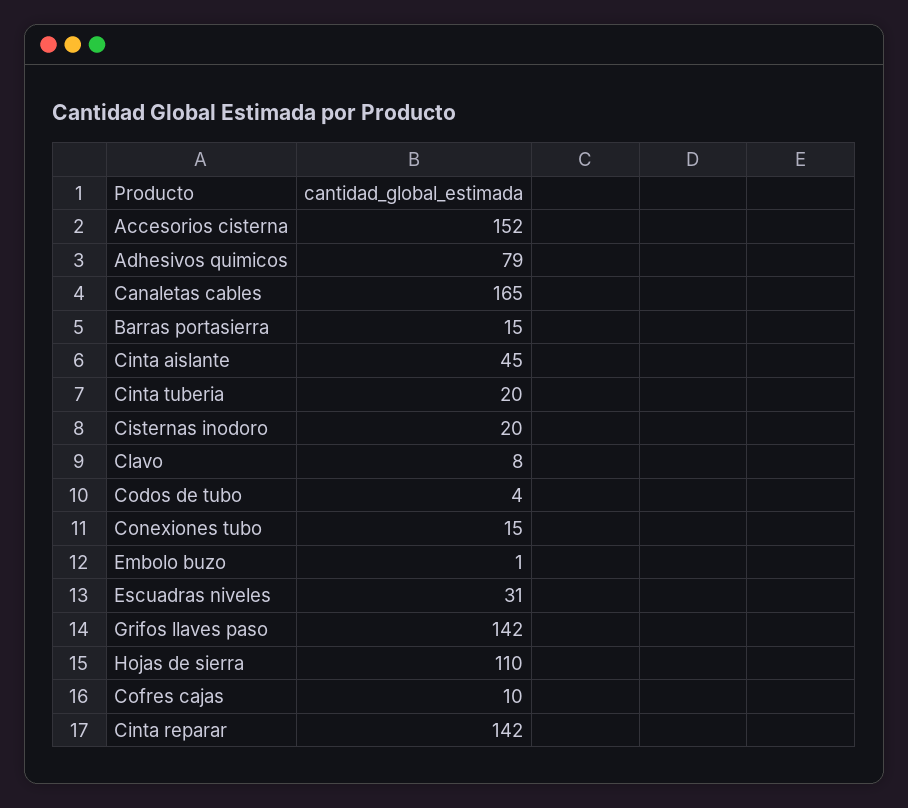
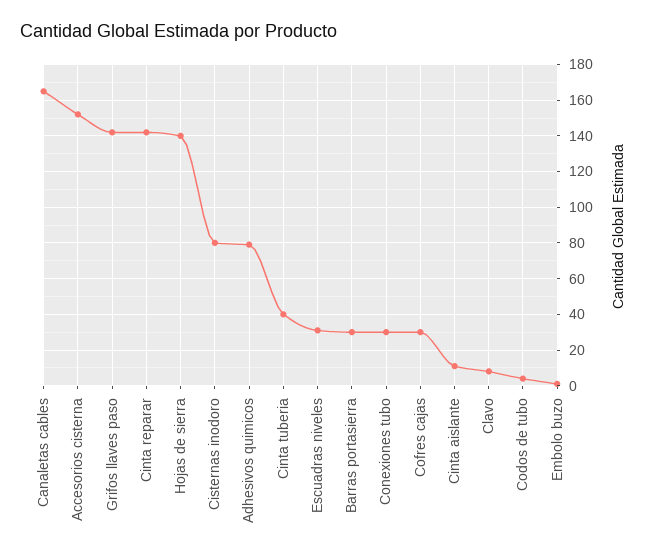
  {
    "Accesorios cisterna": 152,
    "Adhesivos quimicos": 79,
    "Canaletas cables": 165,
-   "Barras portasierra": 15,
+   "Barras portasierra": 30,
-   "Cinta aislante": 45,
+   "Cinta aislante": 10,
-   "Cinta tuberia": 20,
+   "Cinta tuberia": 40,
-   "Cisternas inodoro": 20,
+   "Cisternas inodoro": 80,
    "Clavo": 8,
    "Codos de tubo": 4,
-   "Conexiones tubo": 15,
+   "Conexiones tubo": 30,
    "Embolo buzo": 1,
    "Escuadras niveles": 31,
    "Grifos llaves paso": 142,
-   "Hojas de sierra": 110,
+   "Hojas de sierra": 140,
-   "Cofres cajas": 10,
+   "Cofres cajas": 30,
    "Cinta reparar": 142
  }

